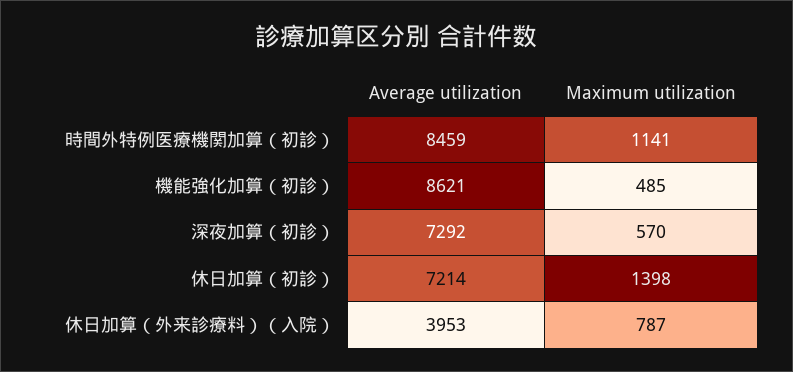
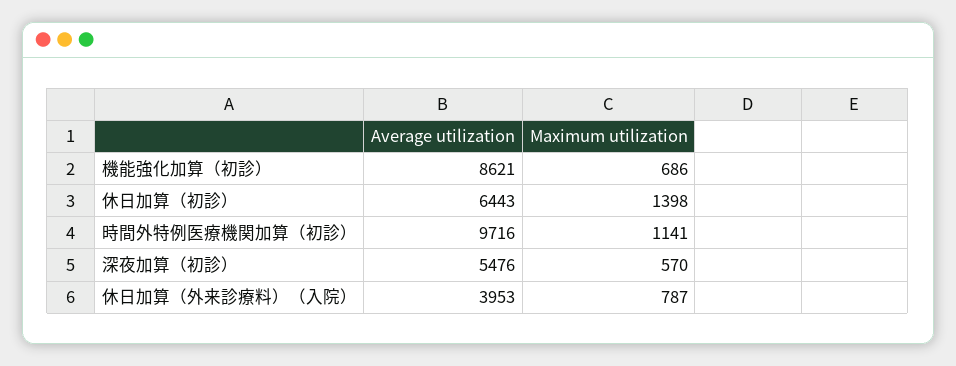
  {
    "Average utilization": {
-     "時間外特例医療機関加算（初診）": 8459,
+     "時間外特例医療機関加算（初診）": 9716,
      "機能強化加算（初診）": 8621,
-     "深夜加算（初診）": 7292,
+     "深夜加算（初診）": 5476,
-     "休日加算（初診）": 7214,
+     "休日加算（初診）": 6443,
      "休日加算（外来診療料）（入院）": 3953
    },
    "Maximum utilization": {
      "時間外特例医療機関加算（初診）": 1141,
-     "機能強化加算（初診）": 485,
+     "機能強化加算（初診）": 686,
      "深夜加算（初診）": 570,
      "休日加算（初診）": 1398,
      "休日加算（外来診療料）（入院）": 787
    }
  }

